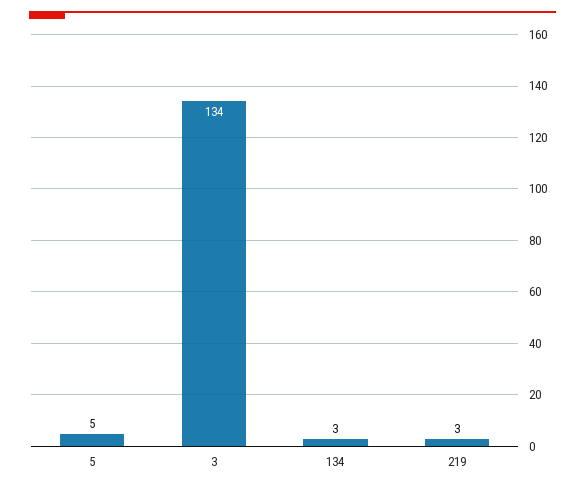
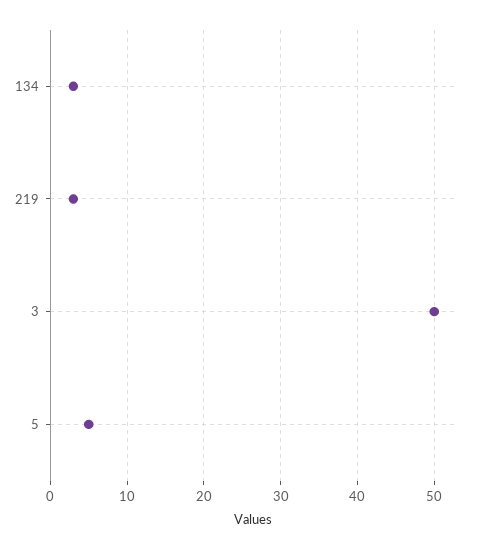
  {
    "5": 5,
-   "3": 134,
+   "3": 50,
    "134": 3,
    "219": 3
  }

